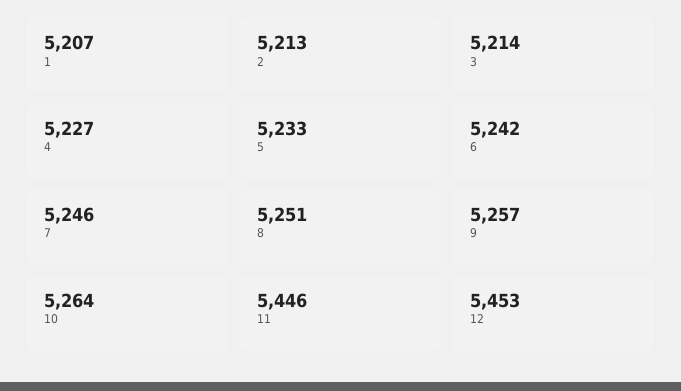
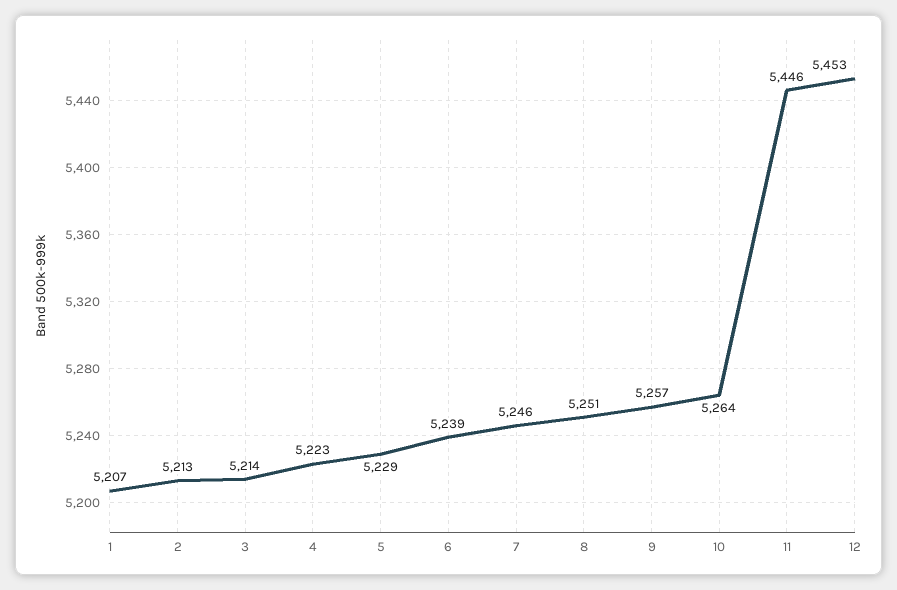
  {
    "1": 5207,
    "2": 5213,
    "3": 5214,
-   "4": 5227,
+   "4": 5223,
-   "5": 5233,
+   "5": 5229,
-   "6": 5242,
+   "6": 5239,
    "7": 5246,
    "8": 5251,
    "9": 5257,
    "10": 5264,
    "11": 5446,
    "12": 5453
  }

